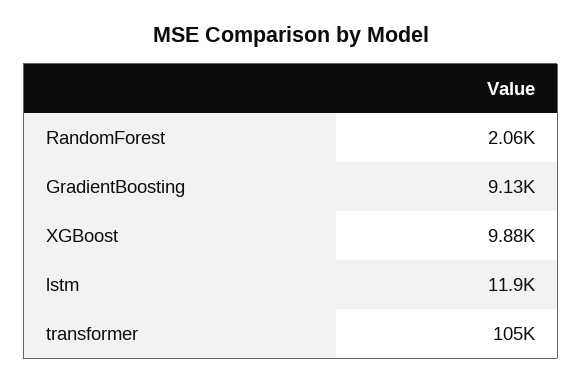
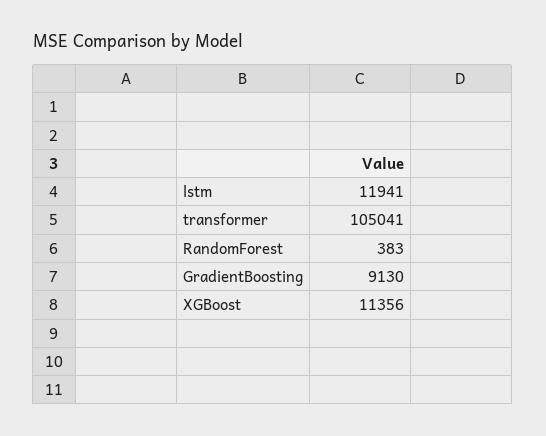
  {
-   "RandomForest": 2060,
+   "RandomForest": 383,
    "GradientBoosting": 9130,
-   "XGBoost": 9880,
+   "XGBoost": 11356,
    "lstm": 11941,
    "transformer": 105041
  }

